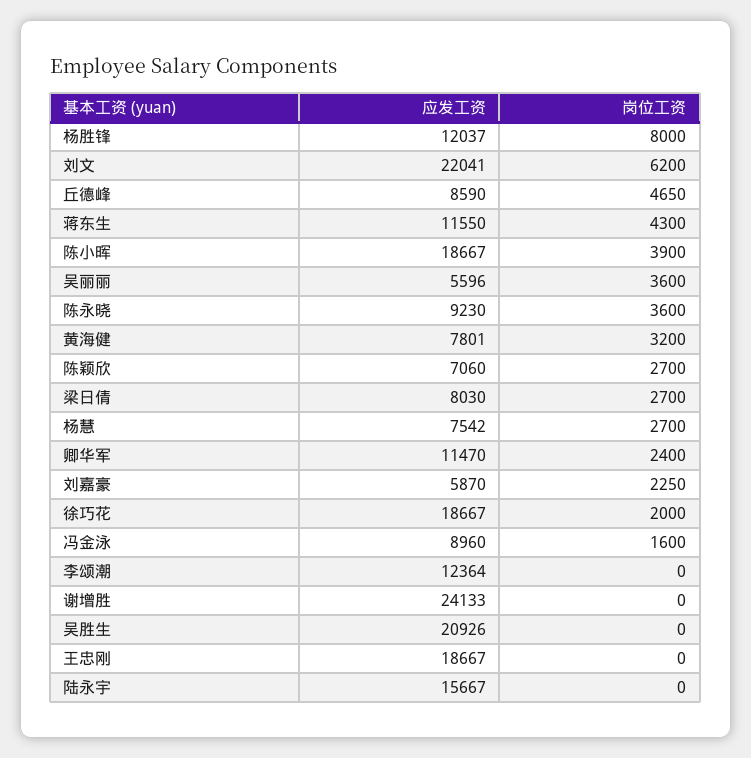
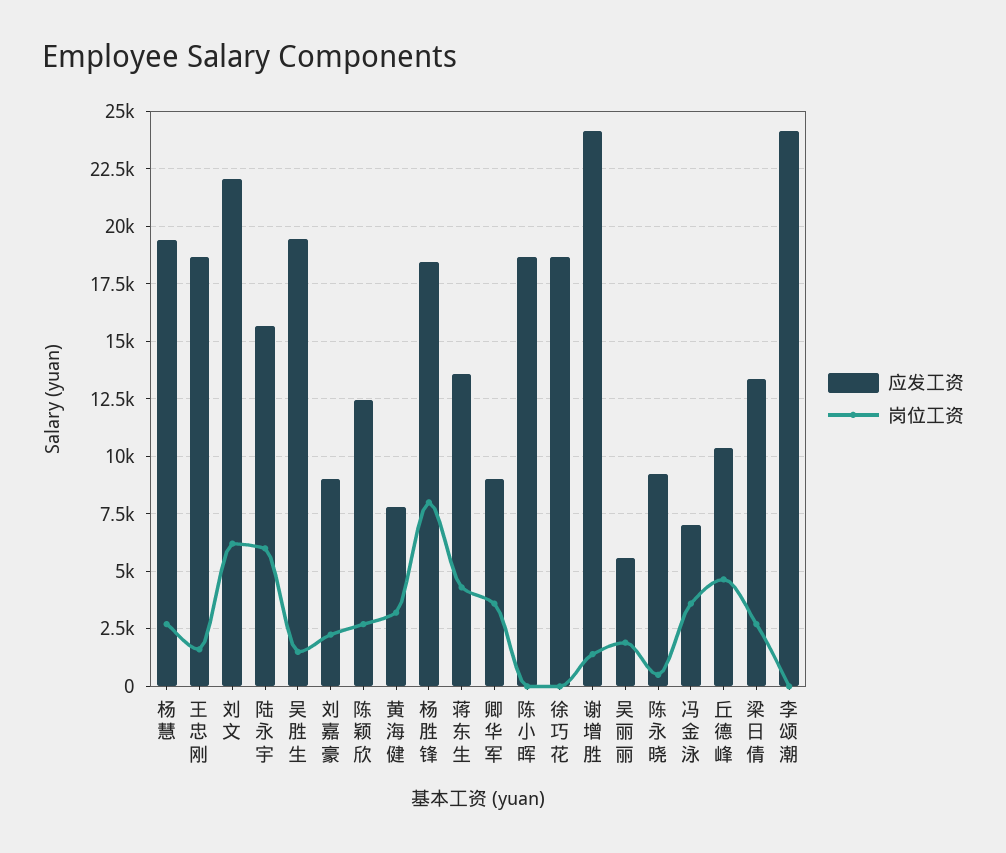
  {
    "应发工资": {
-     "杨胜锋": 12037,
+     "杨胜锋": 18500,
      "刘文": 22041,
-     "丘德峰": 8590,
+     "丘德峰": 10500,
-     "蒋东生": 11550,
+     "蒋东生": 13500,
      "陈小晖": 18667,
      "吴丽丽": 5596,
      "陈永晓": 9230,
      "黄海健": 7801,
-     "陈颖欣": 7060,
+     "陈颖欣": 12500,
-     "梁日倩": 8030,
+     "梁日倩": 13500,
-     "杨慧": 7542,
+     "杨慧": 19500,
-     "卿华军": 11470,
+     "卿华军": 9000,
-     "刘嘉豪": 5870,
+     "刘嘉豪": 9000,
      "徐巧花": 18667,
-     "冯金泳": 8960,
+     "冯金泳": 7000,
-     "李颂潮": 12364,
+     "李颂潮": 24000,
      "谢增胜": 24133,
-     "吴胜生": 20926,
+     "吴胜生": 19500,
      "王忠刚": 18667,
      "陆永宇": 15667
    },
    "岗位工资": {
      "杨胜锋": 8000,
      "刘文": 6200,
      "丘德峰": 4650,
      "蒋东生": 4300,
-     "陈小晖": 3900,
+     "陈小晖": 0,
-     "吴丽丽": 3600,
+     "吴丽丽": 2000,
-     "陈永晓": 3600,
+     "陈永晓": 500,
      "黄海健": 3200,
      "陈颖欣": 2700,
      "梁日倩": 2700,
      "杨慧": 2700,
-     "卿华军": 2400,
+     "卿华军": 3500,
      "刘嘉豪": 2250,
-     "徐巧花": 2000,
+     "徐巧花": 0,
-     "冯金泳": 1600,
+     "冯金泳": 3500,
      "李颂潮": 0,
-     "谢增胜": 0,
+     "谢增胜": 1500,
-     "吴胜生": 0,
+     "吴胜生": 1500,
-     "王忠刚": 0,
+     "王忠刚": 1500,
-     "陆永宇": 0
+     "陆永宇": 6000
    }
  }

